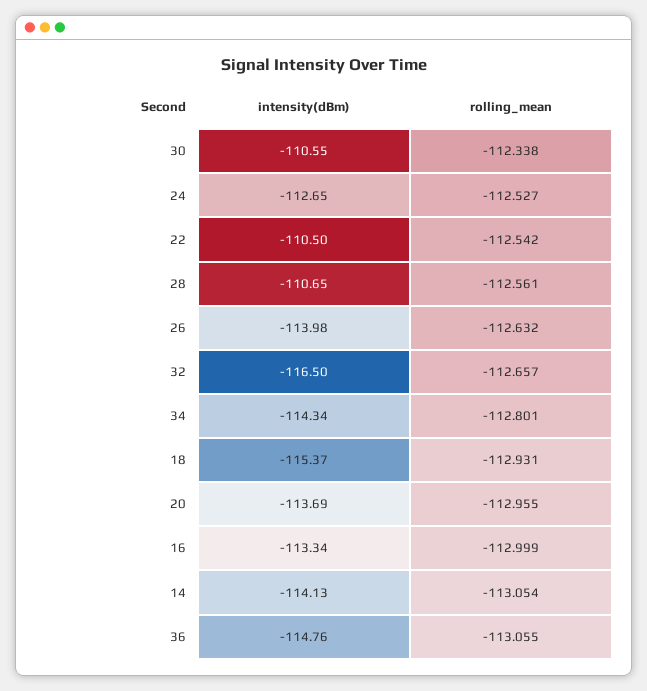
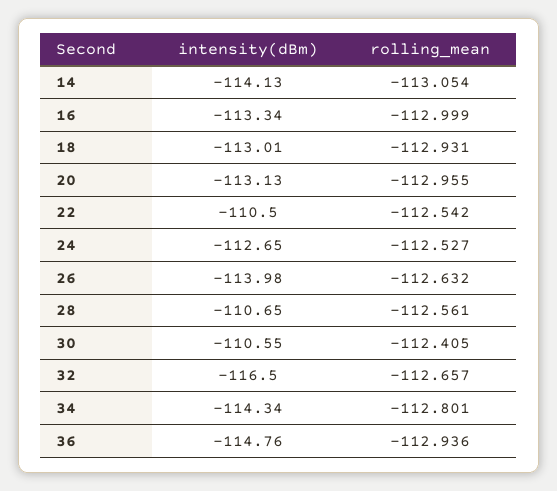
  {
    "intensity(dBm)": {
      "30": -110.55,
      "24": -112.65,
      "22": -110.5,
      "28": -110.65,
      "26": -113.98,
      "32": -116.5,
      "34": -114.34,
-     "18": -115.37,
+     "18": -113.01,
-     "20": -113.69,
+     "20": -113.13,
      "16": -113.34,
      "14": -114.13,
      "36": -114.76
    },
    "rolling_mean": {
-     "30": -112.338,
+     "30": -112.405,
      "24": -112.527,
      "22": -112.542,
      "28": -112.561,
      "26": -112.632,
      "32": -112.657,
      "34": -112.801,
      "18": -112.931,
      "20": -112.955,
      "16": -112.999,
      "14": -113.054,
-     "36": -113.055
+     "36": -112.936
    }
  }

